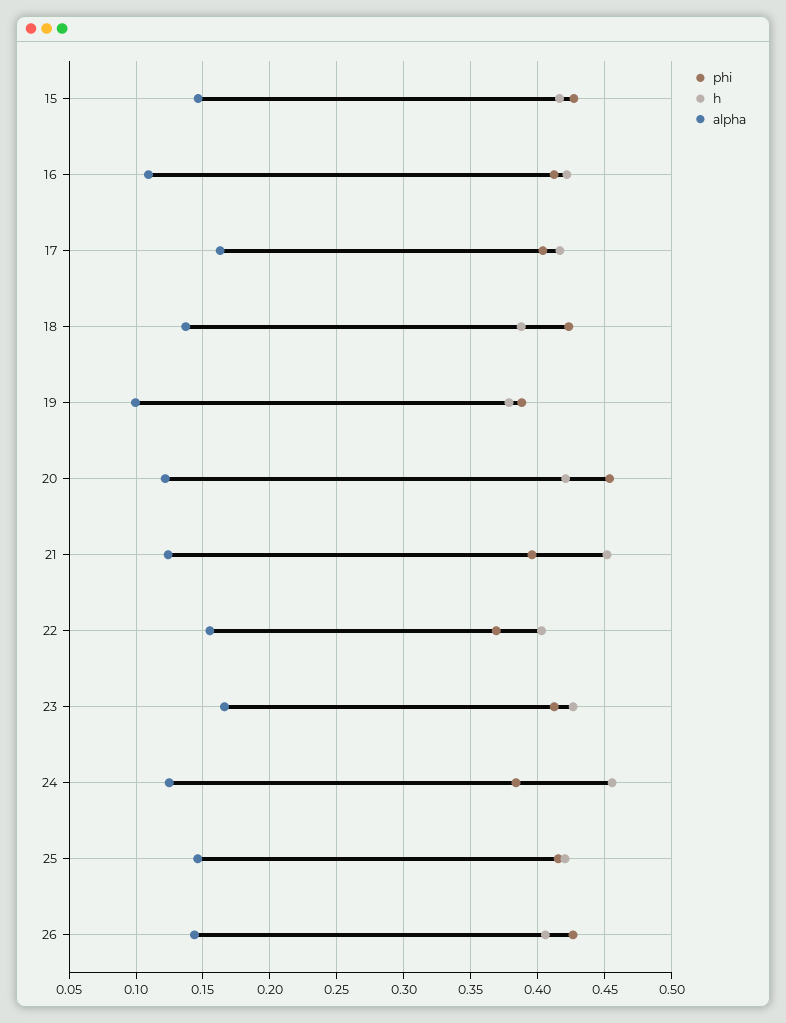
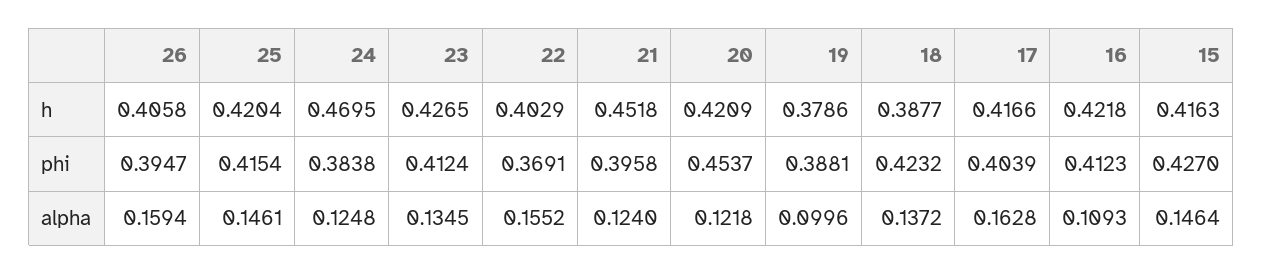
  {
    "phi": {
      "15": 0.427,
      "16": 0.4123,
      "17": 0.4039,
      "18": 0.4232,
      "19": 0.3881,
      "20": 0.4537,
      "21": 0.3958,
      "22": 0.3691,
      "23": 0.4124,
      "24": 0.3838,
      "25": 0.4154,
-     "26": 0.425
+     "26": 0.3947
    },
    "h": {
      "15": 0.4163,
      "16": 0.4218,
      "17": 0.4166,
      "18": 0.3877,
      "19": 0.3786,
      "20": 0.4209,
      "21": 0.4518,
      "22": 0.4029,
      "23": 0.4265,
-     "24": 0.455,
+     "24": 0.4695,
      "25": 0.4204,
      "26": 0.4058
    },
    "alpha": {
      "15": 0.1464,
      "16": 0.1093,
      "17": 0.1628,
      "18": 0.1372,
      "19": 0.0996,
      "20": 0.1218,
      "21": 0.124,
      "22": 0.1552,
-     "23": 0.165,
+     "23": 0.1345,
      "24": 0.1248,
      "25": 0.1461,
-     "26": 0.145
+     "26": 0.1594
    }
  }

